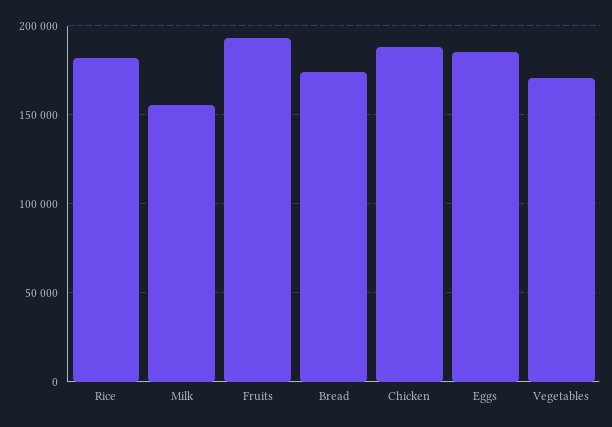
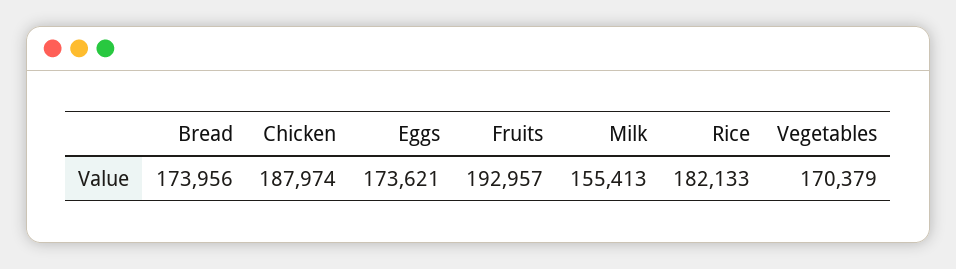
  {
    "Rice": 182133,
    "Milk": 155413,
    "Fruits": 192957,
    "Bread": 173956,
    "Chicken": 187974,
-   "Eggs": 185000,
+   "Eggs": 173621,
    "Vegetables": 170379
  }

